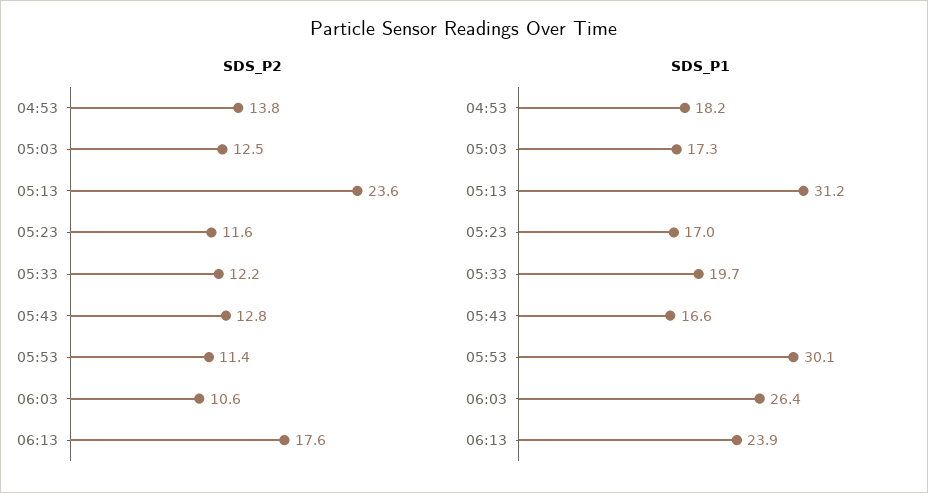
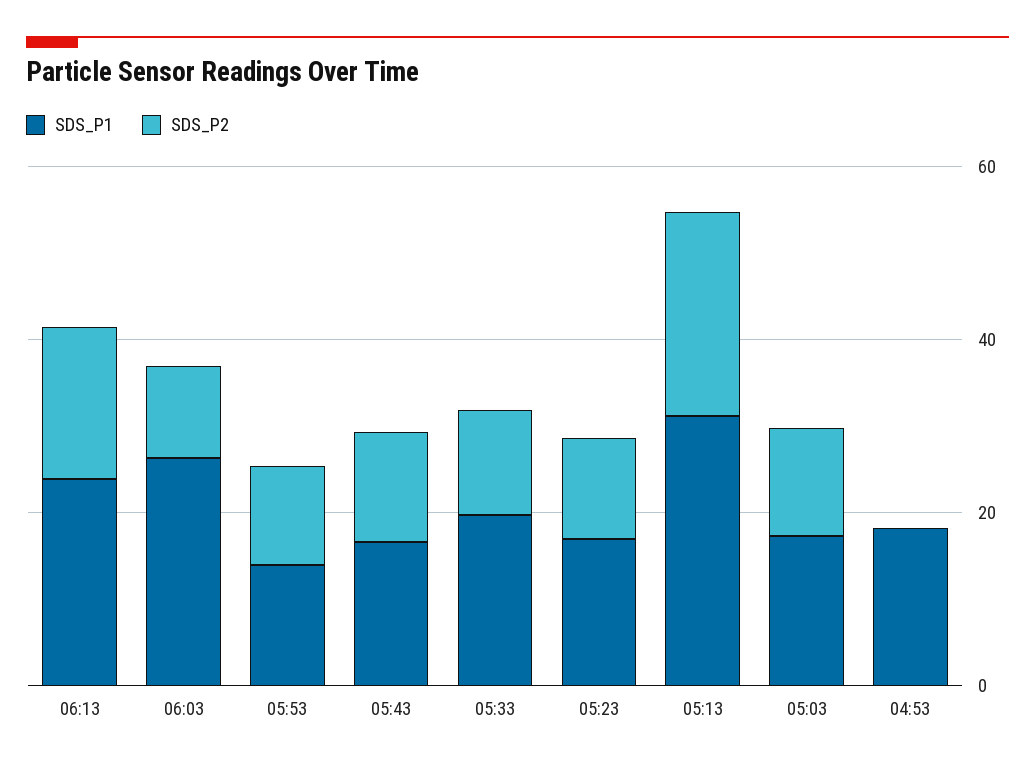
  {
    "SDS_P2": {
-     "04:53": 13.8,
+     "04:53": 0,
      "05:03": 12.5,
      "05:13": 23.6,
      "05:23": 11.6,
      "05:33": 12.2,
      "05:43": 12.8,
      "05:53": 11.4,
      "06:03": 10.6,
      "06:13": 17.6
    },
    "SDS_P1": {
      "04:53": 18.2,
      "05:03": 17.3,
      "05:13": 31.2,
      "05:23": 17,
      "05:33": 19.7,
      "05:43": 16.6,
-     "05:53": 30.1,
+     "05:53": 15,
      "06:03": 26.4,
      "06:13": 23.9
    }
  }

